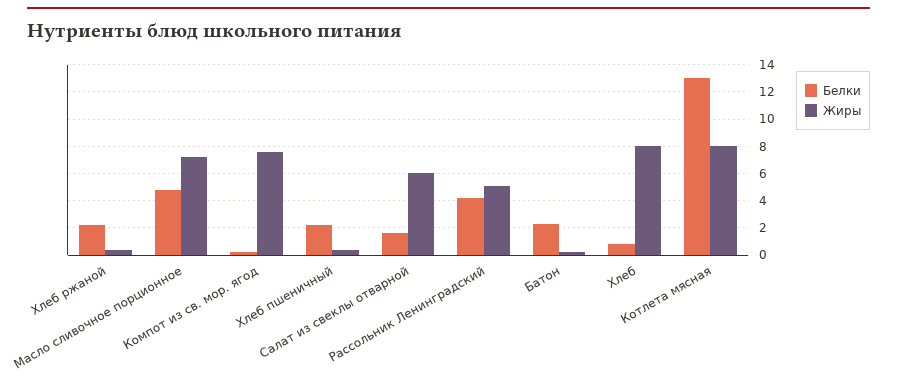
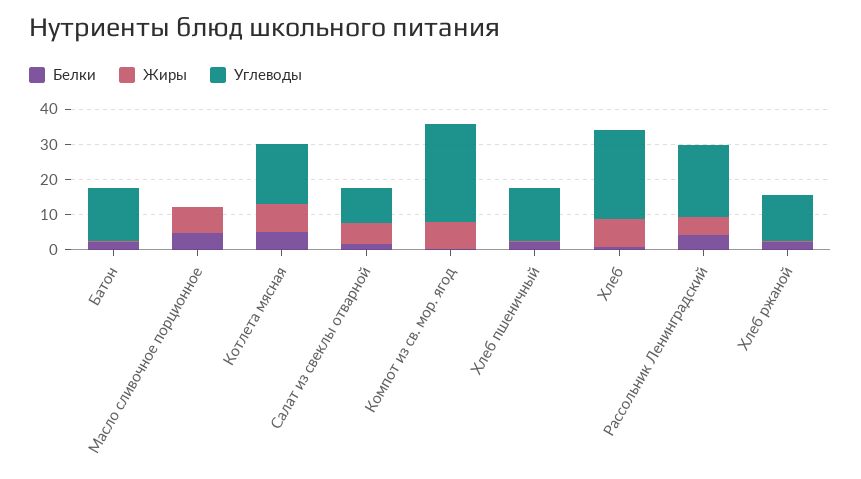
  {
    "Белки": {
      "Хлеб ржаной": 2,
      "Масло сливочное порционное": 5,
      "Компот из св. мор. ягод": 0,
      "Хлеб пшеничный": 2,
      "Салат из свеклы отварной": 1.5,
      "Рассольник Ленинградский": 4,
      "Батон": 2.5,
      "Хлеб": 1,
-     "Котлета мясная": 13
+     "Котлета мясная": 5
    },
    "Жиры": {
      "Хлеб ржаной": 0.5,
      "Масло сливочное порционное": 7,
      "Компот из св. мор. ягод": 7.5,
      "Хлеб пшеничный": 0.5,
      "Салат из свеклы отварной": 6,
      "Рассольник Ленинградский": 5,
      "Батон": 0.5,
      "Хлеб": 8,
      "Котлета мясная": 8
-   }
+   },
+   "Углеводы": {
+     "Батон": 15,
+     "Масло сливочное порционное": 0,
+     "Котлета мясная": 17.5,
+     "Салат из свеклы отварной": 10,
+     "Компот из св. мор. ягод": 27.5,
+     "Хлеб пшеничный": 15,
+     "Хлеб": 25,
+     "Рассольник Ленинградский": 20,
+     "Хлеб ржаной": 12.5
+   }
  }

